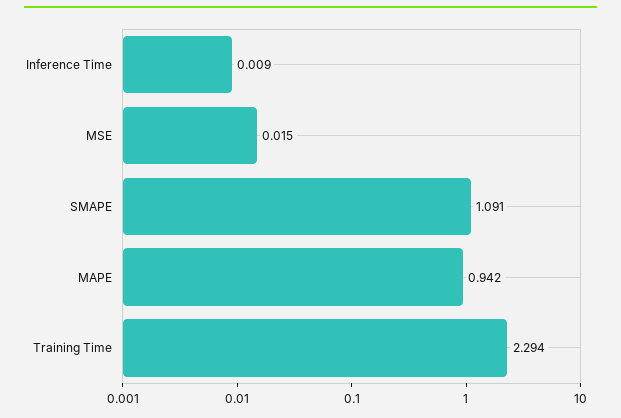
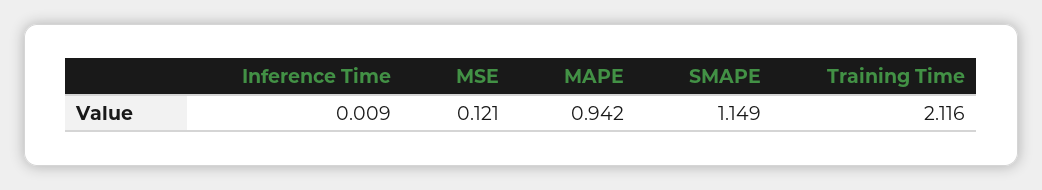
  {
    "Inference Time": 0.009,
-   "MSE": 0.015,
+   "MSE": 0.121,
-   "SMAPE": 1.091,
+   "SMAPE": 1.149,
    "MAPE": 0.942,
-   "Training Time": 2.294
+   "Training Time": 2.116
  }

